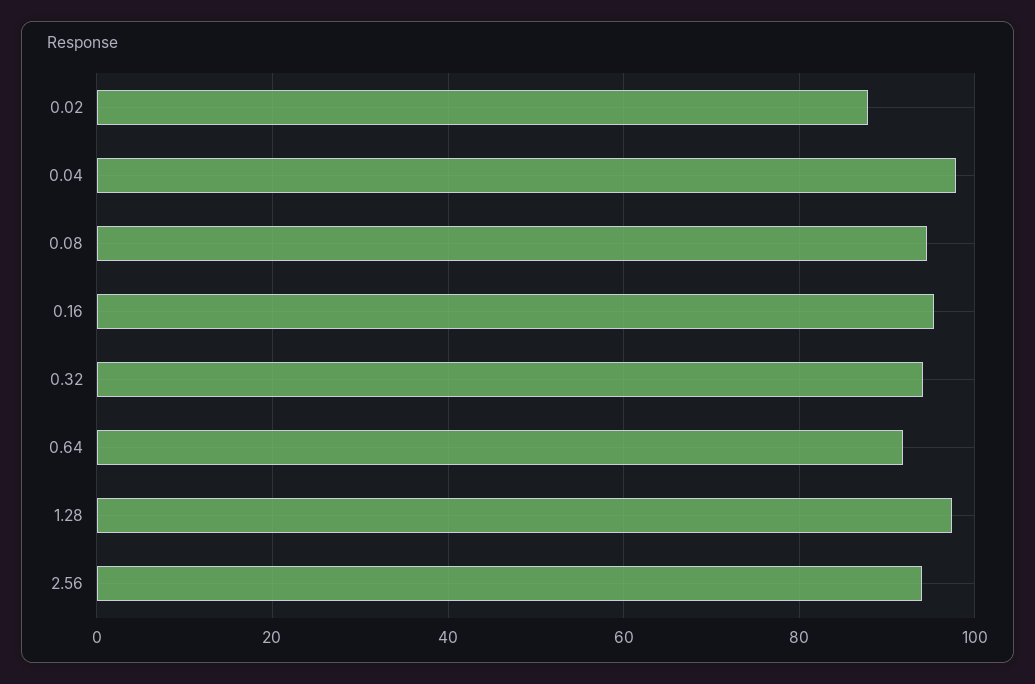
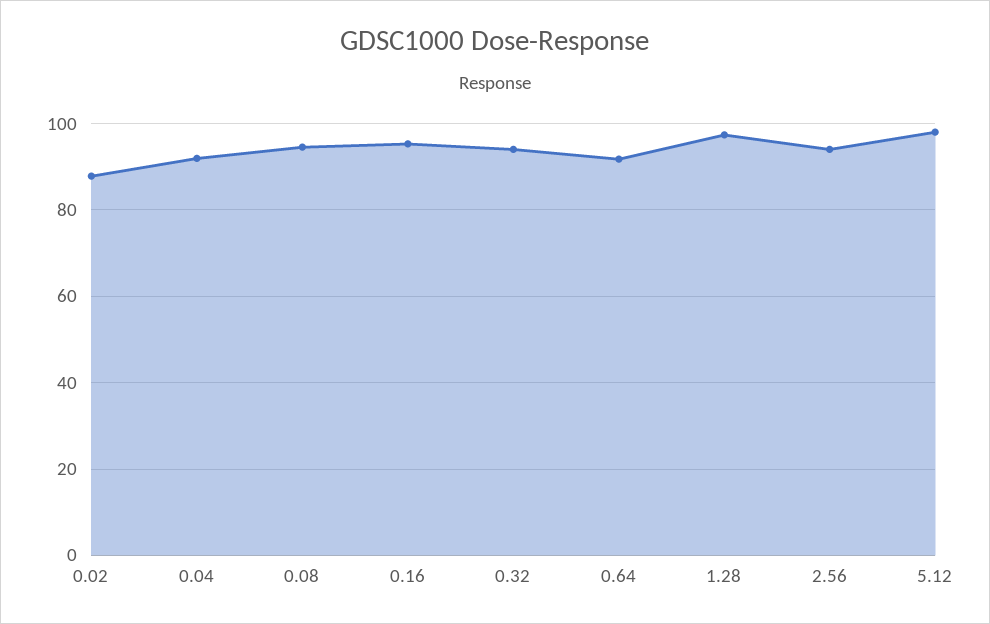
  {
    "0.02": 88,
-   "0.04": 98,
+   "0.04": 92,
    "0.08": 94,
    "0.16": 96,
    "0.32": 94,
    "0.64": 92,
    "1.28": 98,
-   "2.56": 94
+   "2.56": 94,
+   "5.12": 98
  }

